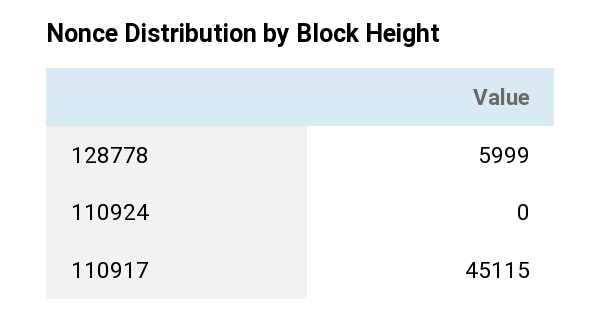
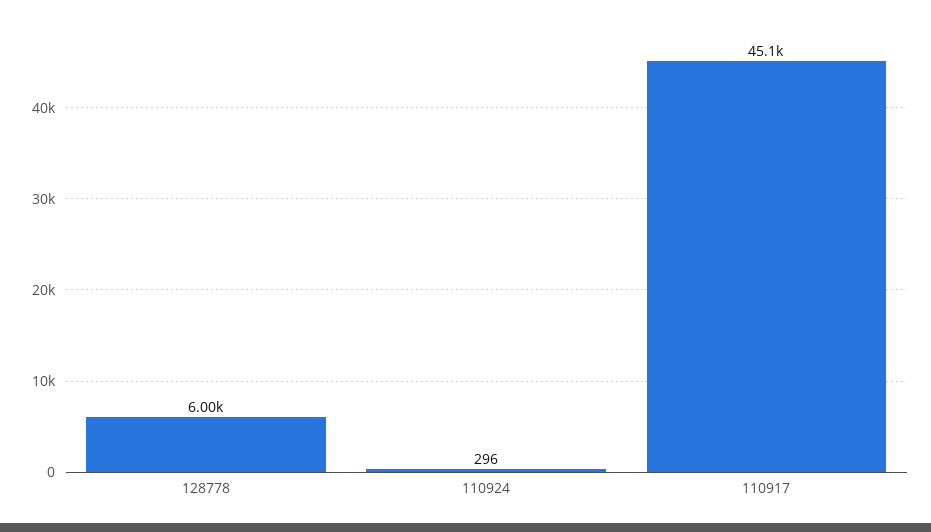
  {
    "128778": 5999,
-   "110924": 0,
+   "110924": 296,
    "110917": 45115
  }

